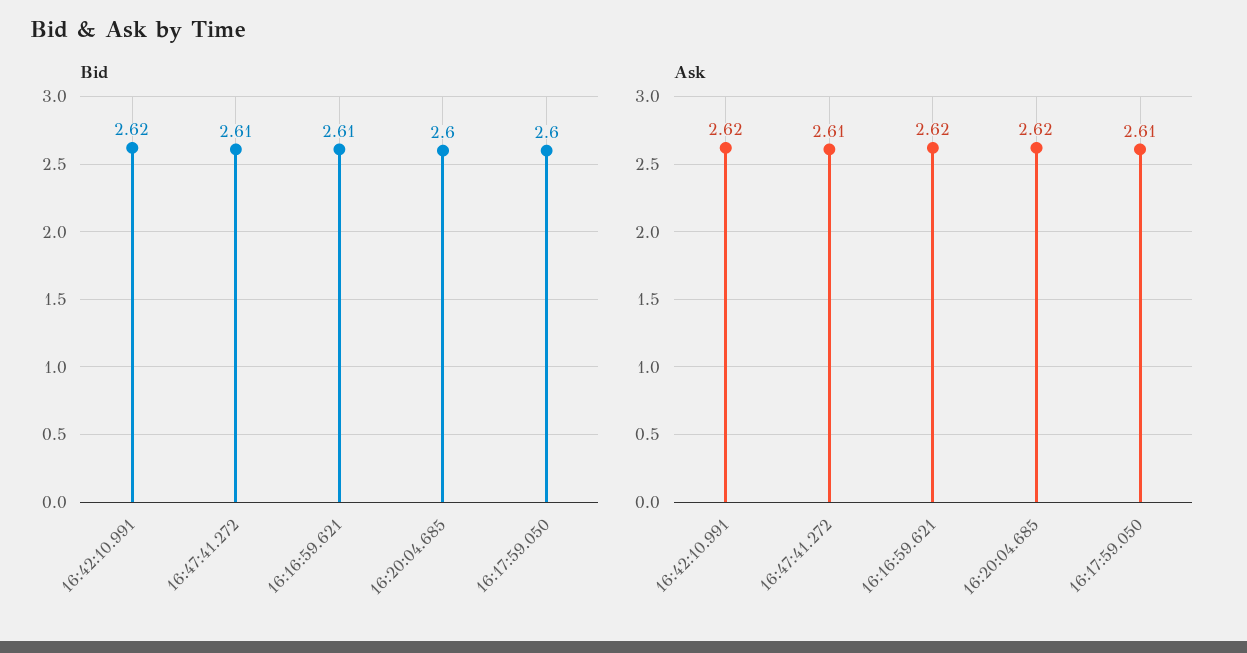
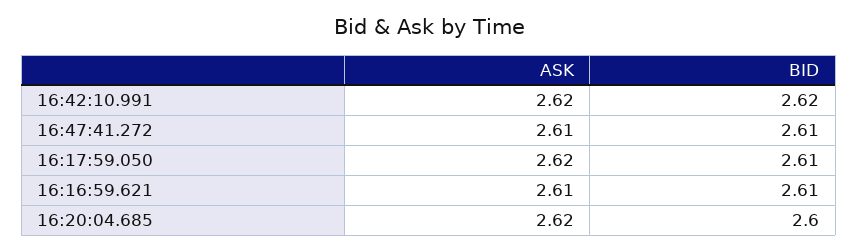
  {
    "Bid": {
      "16:42:10.991": 2.62,
      "16:47:41.272": 2.61,
      "16:16:59.621": 2.61,
      "16:20:04.685": 2.6,
-     "16:17:59.050": 2.6
+     "16:17:59.050": 2.61
    },
    "Ask": {
      "16:42:10.991": 2.62,
      "16:47:41.272": 2.61,
-     "16:16:59.621": 2.62,
+     "16:16:59.621": 2.61,
      "16:20:04.685": 2.62,
-     "16:17:59.050": 2.61
+     "16:17:59.050": 2.62
    }
  }

